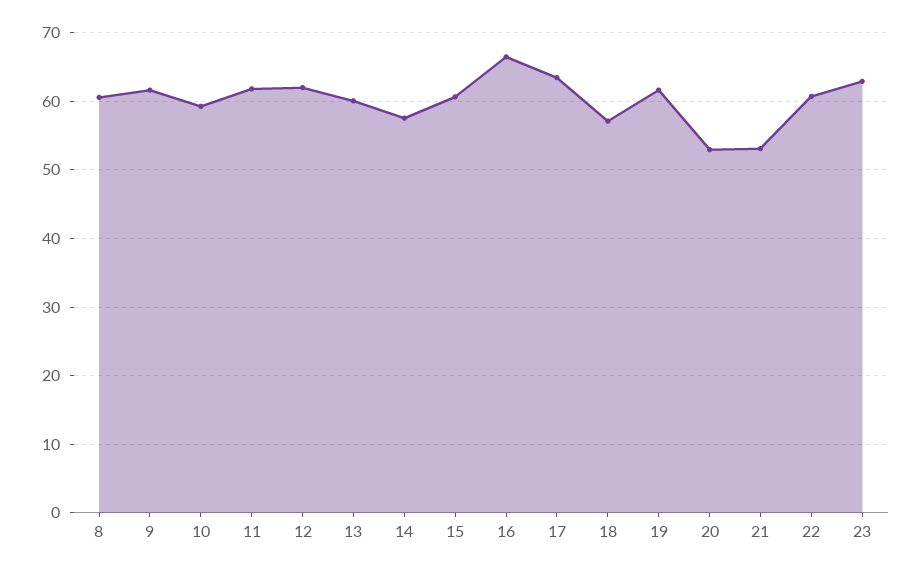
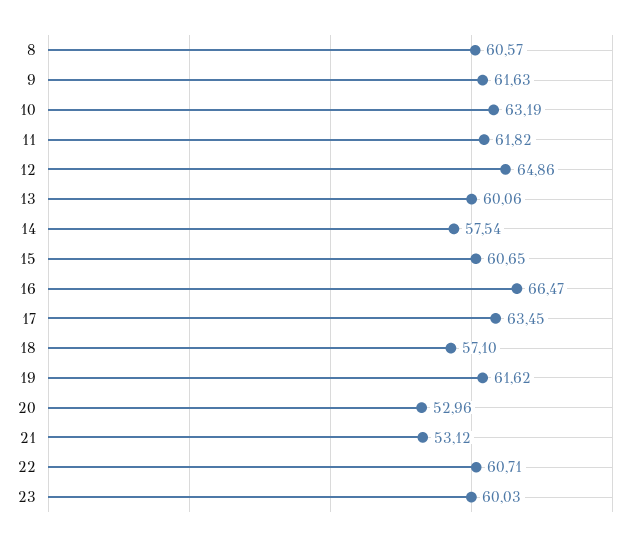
  {
    "8": 60.57,
    "9": 61.63,
-   "10": 59,
+   "10": 63.19,
    "11": 61.82,
-   "12": 62,
+   "12": 64.86,
    "13": 60.06,
    "14": 57.54,
    "15": 60.65,
    "16": 66.47,
    "17": 63.45,
    "18": 57.1,
    "19": 61.62,
    "20": 52.96,
    "21": 53.12,
    "22": 60.71,
-   "23": 63
+   "23": 60.03
  }

